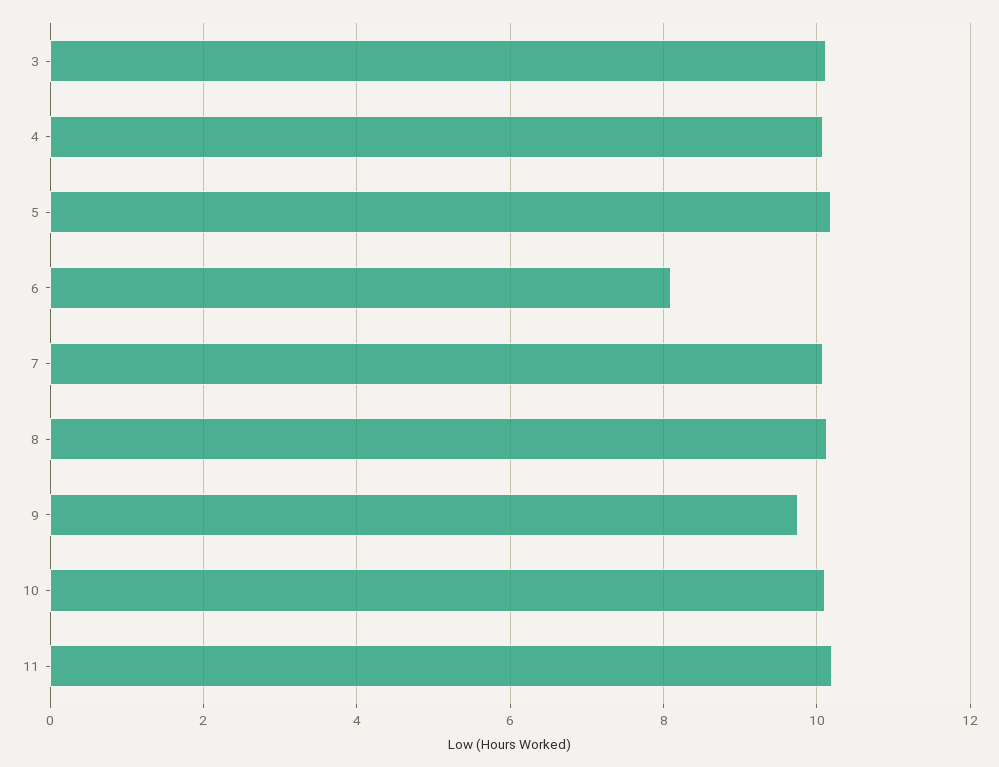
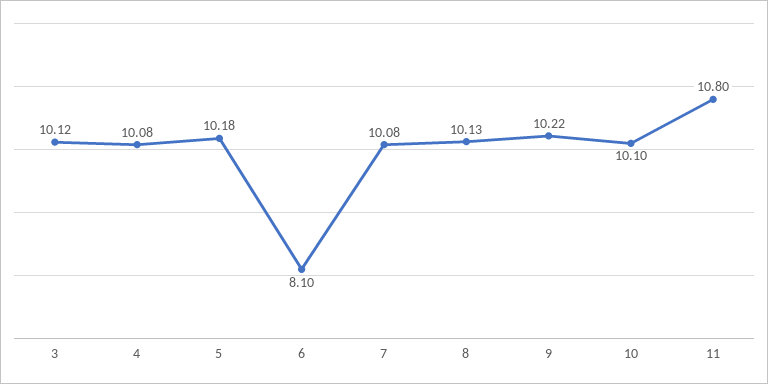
  {
    "3": 10.12,
    "4": 10.08,
    "5": 10.18,
    "6": 8.1,
    "7": 10.08,
    "8": 10.13,
-   "9": 9.8,
+   "9": 10.22,
    "10": 10.1,
-   "11": 10.2
+   "11": 10.8
  }

